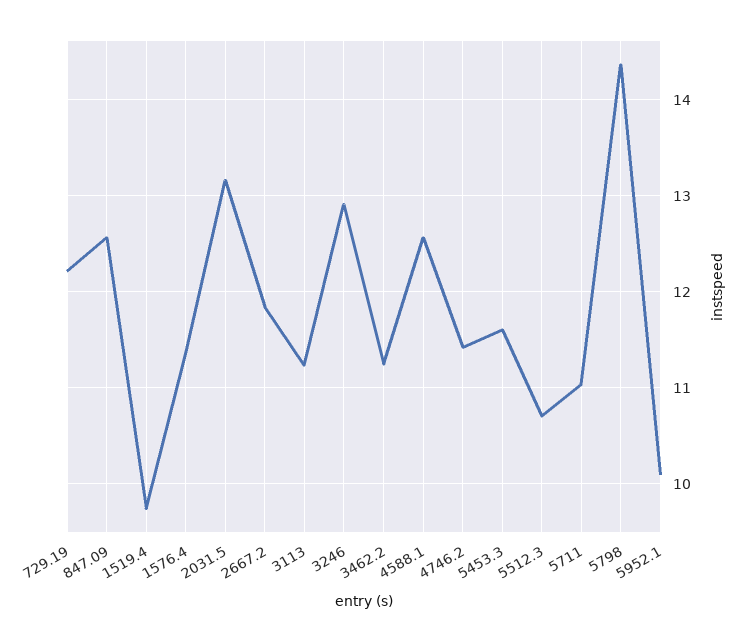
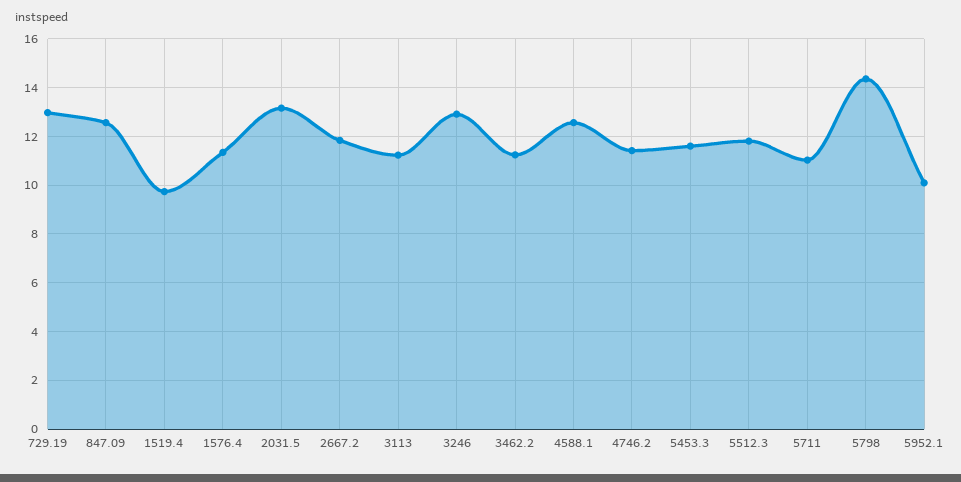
  {
-   "729.19": 12.2,
+   "729.19": 13,
    "847.09": 12.6,
    "1519.4": 9.7,
    "1576.4": 11.4,
    "2031.5": 13.2,
    "2667.2": 11.8,
    "3113": 11.2,
    "3246": 12.9,
    "3462.2": 11.2,
    "4588.1": 12.6,
    "4746.2": 11.4,
    "5453.3": 11.6,
-   "5512.3": 10.7,
+   "5512.3": 11.75,
    "5711": 11,
    "5798": 14.4,
    "5952.1": 10.1
  }

